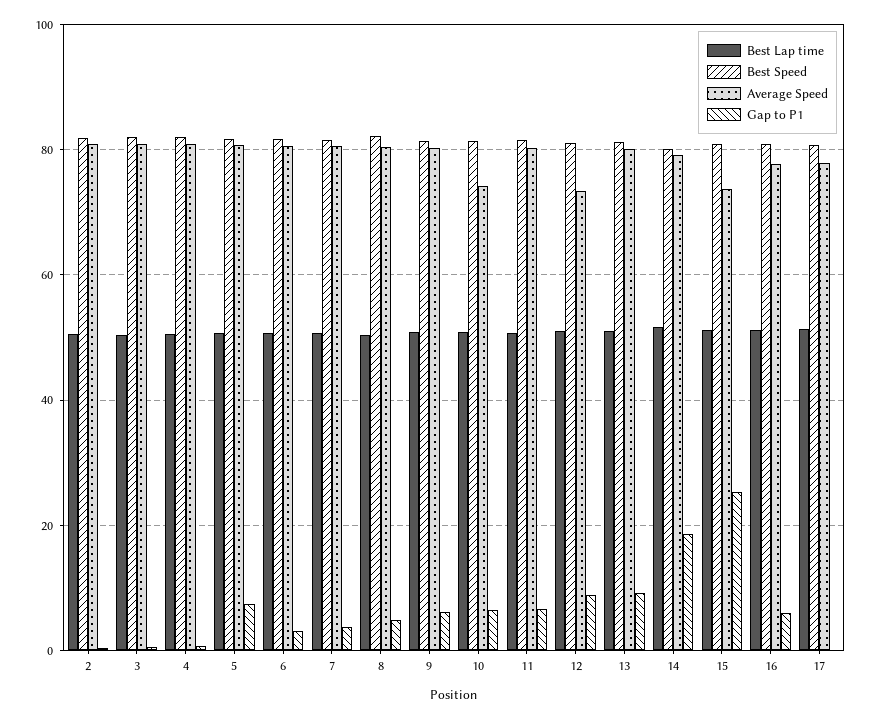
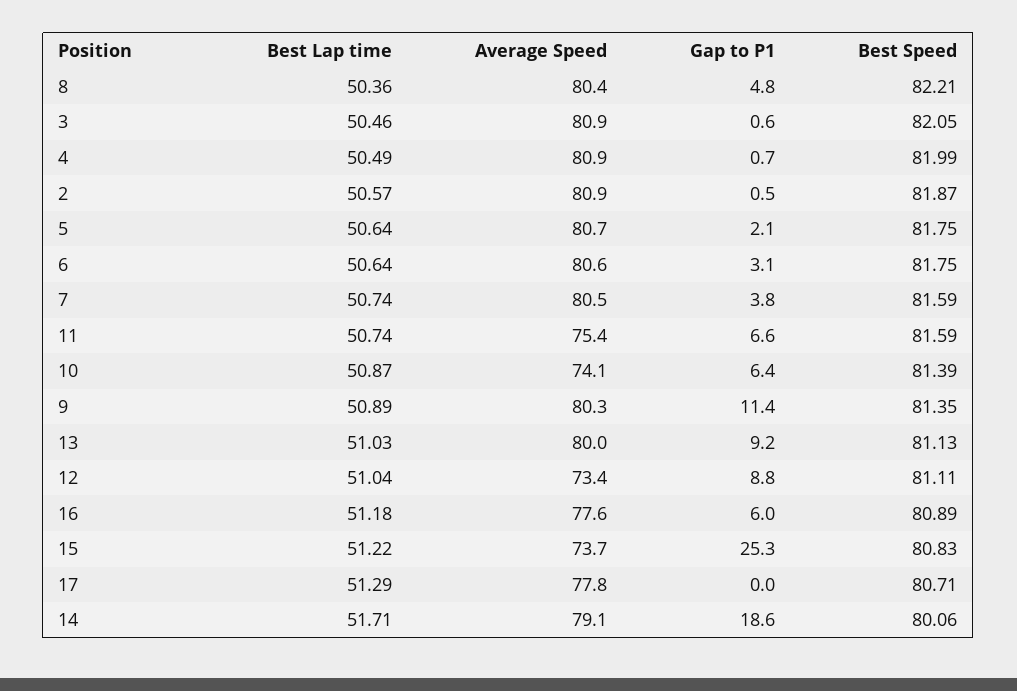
  {
    "Best Lap time": {
      "2": 50.57,
      "3": 50.46,
      "4": 50.49,
      "5": 50.64,
      "6": 50.64,
      "7": 50.74,
      "8": 50.36,
      "9": 50.89,
      "10": 50.87,
      "11": 50.74,
      "12": 51.04,
      "13": 51.03,
      "14": 51.71,
      "15": 51.22,
      "16": 51.18,
      "17": 51.29
    },
    "Best Speed": {
      "2": 81.87,
      "3": 82.05,
      "4": 81.99,
      "5": 81.75,
      "6": 81.75,
      "7": 81.59,
      "8": 82.21,
      "9": 81.35,
      "10": 81.39,
      "11": 81.59,
      "12": 81.11,
      "13": 81.13,
      "14": 80.06,
      "15": 80.83,
      "16": 80.89,
      "17": 80.71
    },
    "Average Speed": {
      "2": 80.9,
      "3": 80.9,
      "4": 80.9,
      "5": 80.7,
      "6": 80.6,
      "7": 80.5,
      "8": 80.4,
      "9": 80.3,
      "10": 74.1,
-     "11": 80,
+     "11": 75.4,
      "12": 73.4,
      "13": 80,
      "14": 79.1,
      "15": 73.7,
      "16": 77.6,
      "17": 77.8
    },
    "Gap to P1": {
      "2": 0.5,
      "3": 0.6,
      "4": 0.7,
-     "5": 8,
+     "5": 2.1,
      "6": 3.1,
      "7": 3.8,
      "8": 4.8,
-     "9": 6,
+     "9": 11.4,
      "10": 6.4,
      "11": 6.6,
      "12": 8.8,
      "13": 9.2,
      "14": 18.6,
      "15": 25.3,
      "16": 6,
      "17": 0
    }
  }

